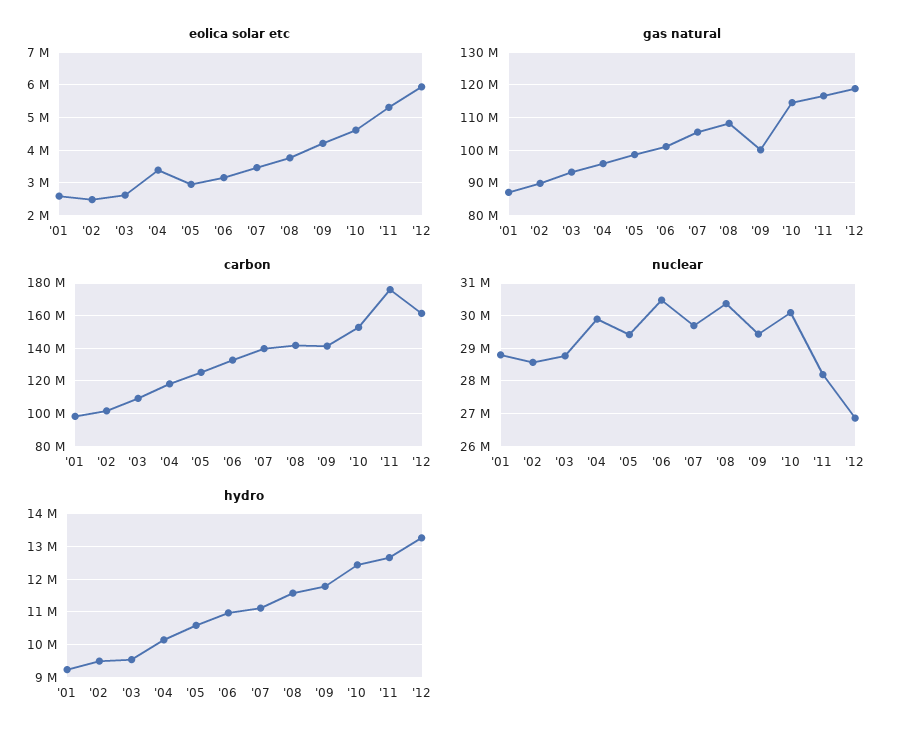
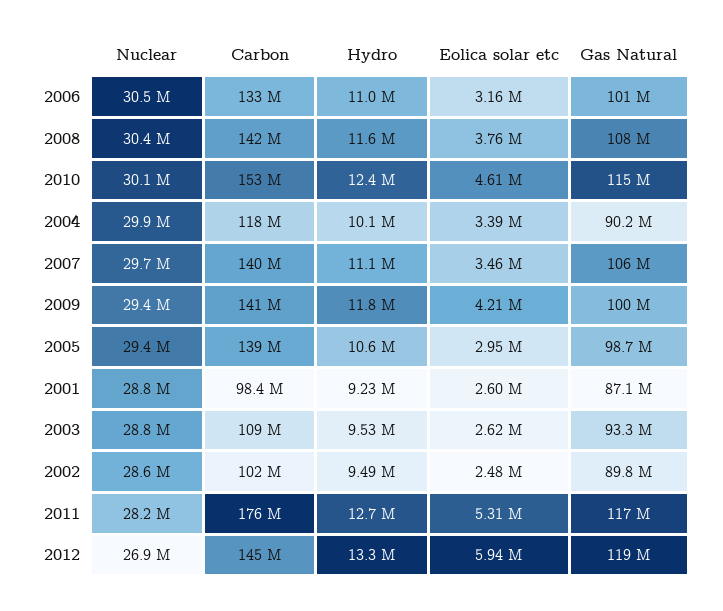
  {
    "eolica solar etc": {
      "'01": 2600000,
      "'02": 2480000,
      "'03": 2620000,
      "'04": 3390000,
      "'05": 2950000,
      "'06": 3160000,
      "'07": 3460000,
      "'08": 3760000,
      "'09": 4210000,
      "'10": 4610000,
      "'11": 5310000,
      "'12": 5940000
    },
    "gas natural": {
      "'01": 87100000,
      "'02": 89800000,
      "'03": 93300000,
-     "'04": 96000000,
+     "'04": 90200000,
      "'05": 98700000,
      "'06": 101000000,
      "'07": 106000000,
      "'08": 108000000,
      "'09": 100000000,
      "'10": 115000000,
      "'11": 117000000,
      "'12": 119000000
    },
    "carbon": {
      "'01": 98400000,
      "'02": 102000000,
      "'03": 109000000,
      "'04": 118000000,
-     "'05": 125000000,
+     "'05": 139000000,
      "'06": 133000000,
      "'07": 140000000,
      "'08": 142000000,
      "'09": 141000000,
      "'10": 153000000,
      "'11": 176000000,
-     "'12": 160000000
+     "'12": 145000000
    },
    "nuclear": {
      "'01": 28800000,
      "'02": 28600000,
      "'03": 28800000,
      "'04": 29900000,
      "'05": 29400000,
      "'06": 30500000,
      "'07": 29700000,
      "'08": 30400000,
      "'09": 29400000,
      "'10": 30100000,
      "'11": 28200000,
      "'12": 26900000
    },
    "hydro": {
      "'01": 9230000,
      "'02": 9490000,
      "'03": 9530000,
      "'04": 10100000,
      "'05": 10600000,
      "'06": 11000000,
      "'07": 11100000,
      "'08": 11600000,
      "'09": 11800000,
      "'10": 12400000,
      "'11": 12700000,
      "'12": 13300000
    }
  }

